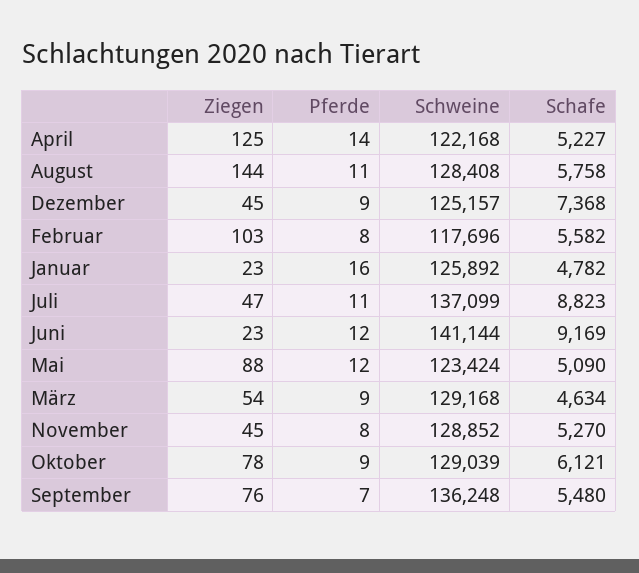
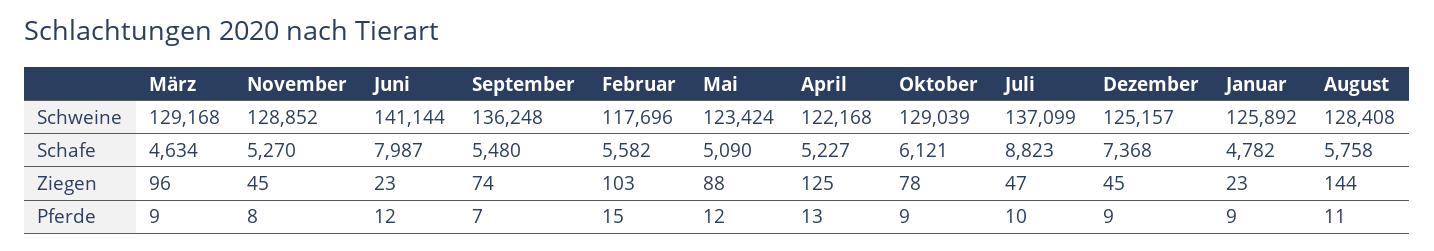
  {
    "Ziegen": {
      "April": 125,
      "August": 144,
      "Dezember": 45,
      "Februar": 103,
      "Januar": 23,
      "Juli": 47,
      "Juni": 23,
      "Mai": 88,
-     "März": 54,
+     "März": 96,
      "November": 45,
      "Oktober": 78,
-     "September": 76
+     "September": 74
    },
    "Pferde": {
-     "April": 14,
+     "April": 13,
      "August": 11,
      "Dezember": 9,
-     "Februar": 8,
+     "Februar": 15,
-     "Januar": 16,
+     "Januar": 9,
-     "Juli": 11,
+     "Juli": 10,
      "Juni": 12,
      "Mai": 12,
      "März": 9,
      "November": 8,
      "Oktober": 9,
      "September": 7
    },
    "Schweine": {
      "April": 122168,
      "August": 128408,
      "Dezember": 125157,
      "Februar": 117696,
      "Januar": 125892,
      "Juli": 137099,
      "Juni": 141144,
      "Mai": 123424,
      "März": 129168,
      "November": 128852,
      "Oktober": 129039,
      "September": 136248
    },
    "Schafe": {
      "April": 5227,
      "August": 5758,
      "Dezember": 7368,
      "Februar": 5582,
      "Januar": 4782,
      "Juli": 8823,
-     "Juni": 9169,
+     "Juni": 7987,
      "Mai": 5090,
      "März": 4634,
      "November": 5270,
      "Oktober": 6121,
      "September": 5480
    }
  }

